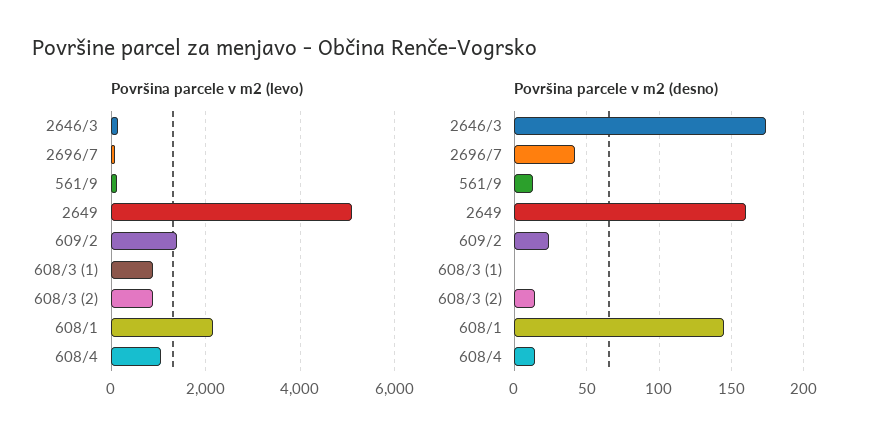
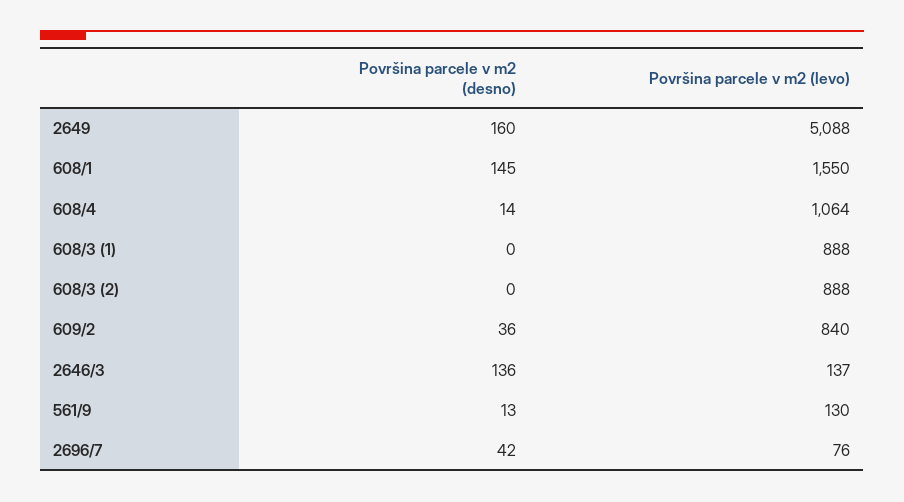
  {
    "Površina parcele v m2 (levo)": {
      "2646/3": 137,
      "2696/7": 76,
      "561/9": 130,
      "2649": 5088,
-     "609/2": 1400,
+     "609/2": 840,
      "608/3 (1)": 888,
      "608/3 (2)": 888,
-     "608/1": 2200,
+     "608/1": 1550,
      "608/4": 1064
    },
    "Površina parcele v m2 (desno)": {
-     "2646/3": 175,
+     "2646/3": 136,
      "2696/7": 42,
      "561/9": 13,
      "2649": 160,
-     "609/2": 25,
+     "609/2": 36,
      "608/3 (1)": 0,
-     "608/3 (2)": 15,
+     "608/3 (2)": 0,
      "608/1": 145,
      "608/4": 14
    }
  }

